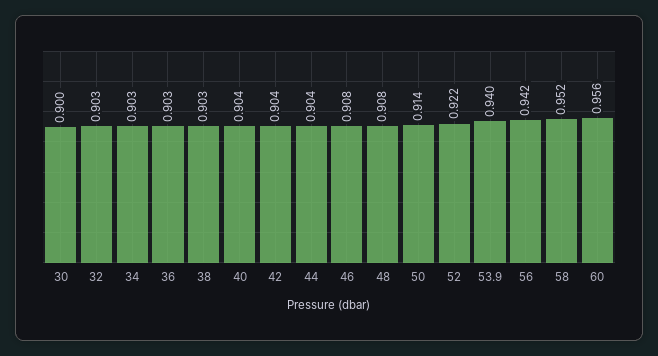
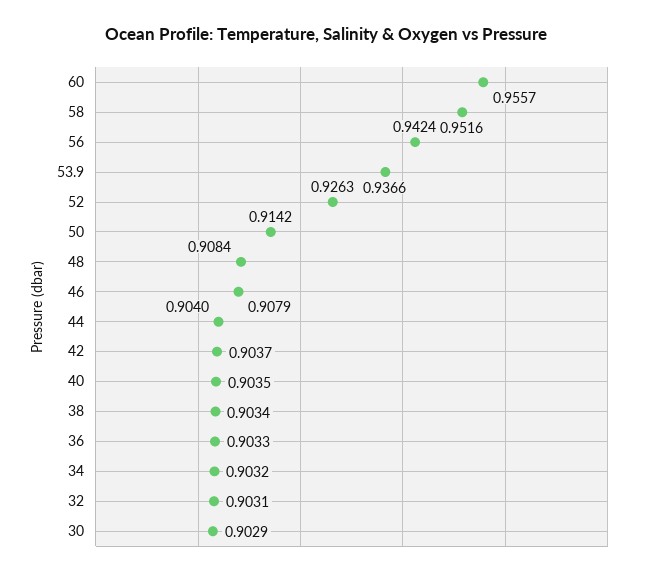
  {
-   "30": 0.9,
+   "30": 0.9029,
    "32": 0.9031,
    "34": 0.9032,
    "36": 0.9033,
    "38": 0.9034,
    "40": 0.9035,
    "42": 0.9037,
    "44": 0.904,
    "46": 0.9079,
    "48": 0.9084,
    "50": 0.9142,
-   "52": 0.922,
+   "52": 0.9263,
-   "53.9": 0.94,
+   "53.9": 0.9366,
    "56": 0.9424,
    "58": 0.9516,
    "60": 0.9557
  }

